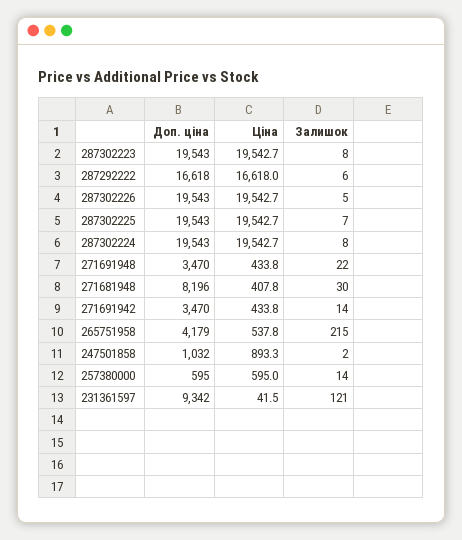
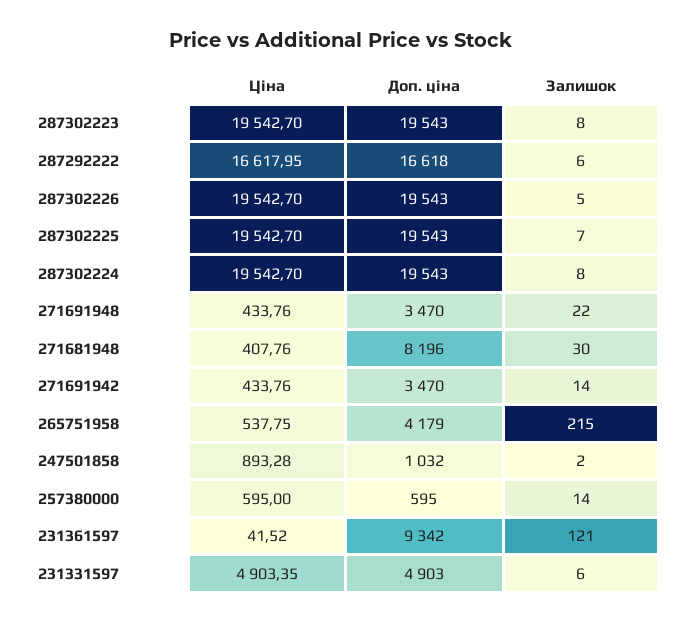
  {
    "Доп. ціна": {
      "287302223": 19543,
      "287292222": 16618,
      "287302226": 19543,
      "287302225": 19543,
      "287302224": 19543,
      "271691948": 3470,
      "271681948": 8196,
      "271691942": 3470,
      "265751958": 4179,
      "247501858": 1032,
      "257380000": 595,
-     "231361597": 9342
+     "231361597": 9342,
+     "231331597": 4903
    },
    "Ціна": {
      "287302223": 19542.7,
      "287292222": 16617.95,
      "287302226": 19542.7,
      "287302225": 19542.7,
      "287302224": 19542.7,
      "271691948": 433.76,
      "271681948": 407.76,
      "271691942": 433.76,
      "265751958": 537.75,
      "247501858": 893.28,
      "257380000": 595,
-     "231361597": 41.52
+     "231361597": 41.52,
+     "231331597": 4903.35
    },
    "Залишок": {
      "287302223": 8,
      "287292222": 6,
      "287302226": 5,
      "287302225": 7,
      "287302224": 8,
      "271691948": 22,
      "271681948": 30,
      "271691942": 14,
      "265751958": 215,
      "247501858": 2,
      "257380000": 14,
-     "231361597": 121
+     "231361597": 121,
+     "231331597": 6
    }
  }

